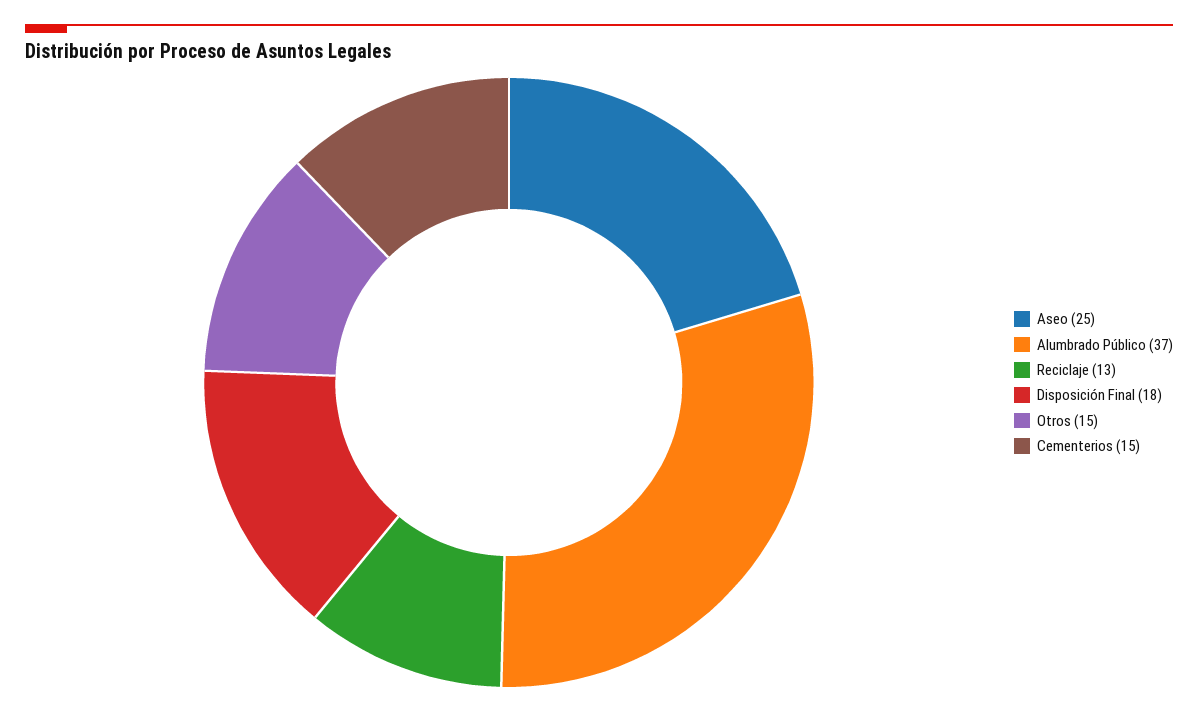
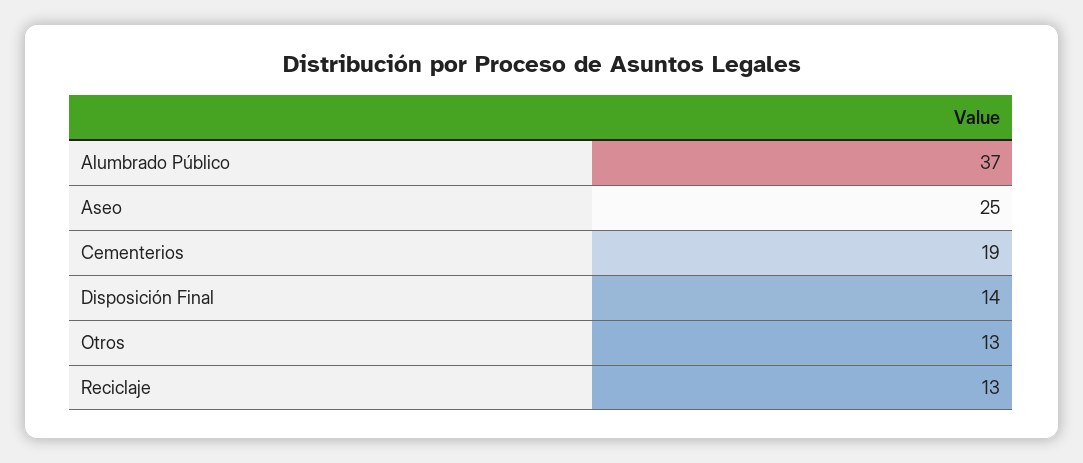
  {
    "Aseo": 25,
    "Alumbrado Público": 37,
    "Reciclaje": 13,
-   "Disposición Final": 18,
+   "Disposición Final": 14,
-   "Otros": 15,
+   "Otros": 13,
-   "Cementerios": 15
+   "Cementerios": 19
  }

